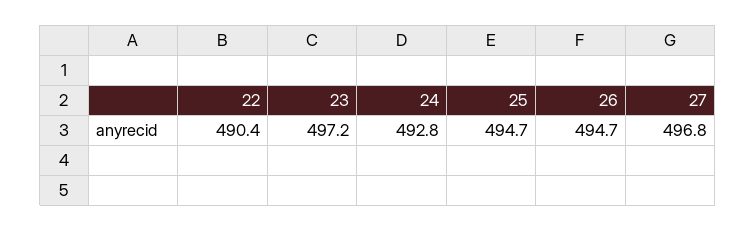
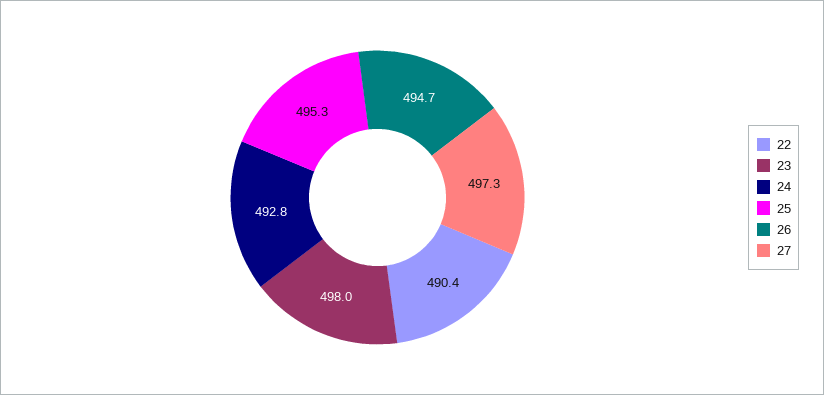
  {
    "22": 490.4,
-   "23": 497.2,
+   "23": 498,
    "24": 492.8,
-   "25": 494.7,
+   "25": 495.3,
    "26": 494.7,
-   "27": 496.8
+   "27": 497.3
  }

